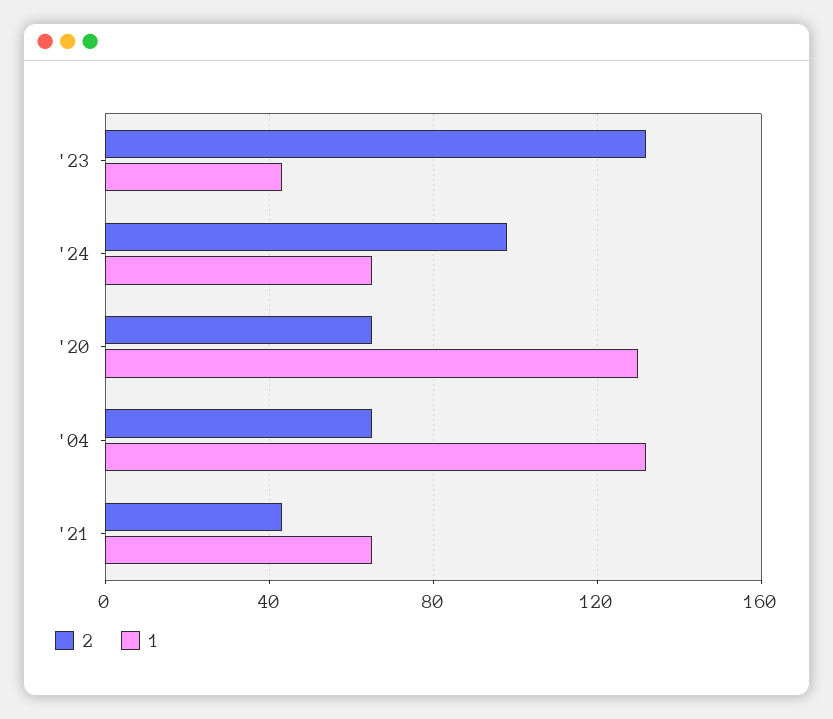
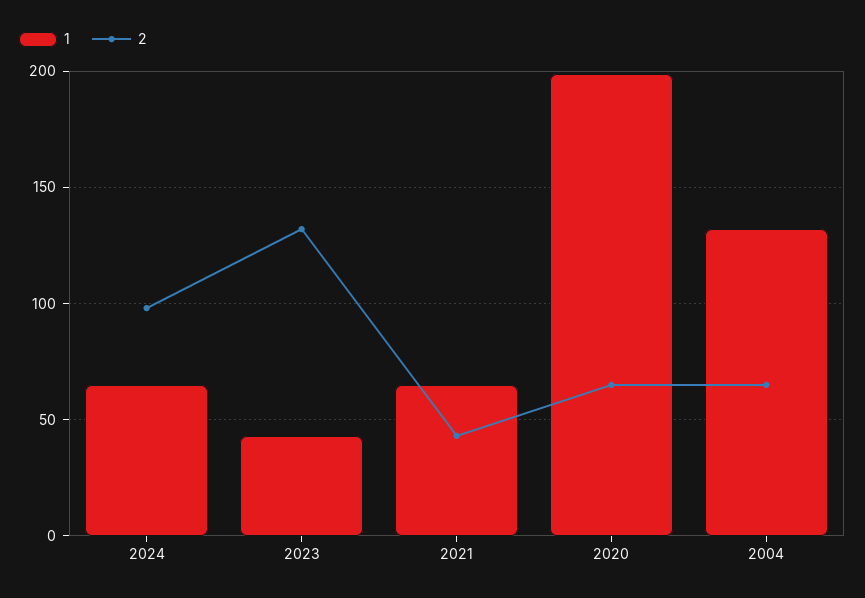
  {
    "2": {
      "'23": 130,
      "'24": 100,
      "'20": 65,
      "'04": 65,
      "'21": 45
    },
    "1": {
      "'23": 45,
      "'24": 65,
-     "'20": 130,
+     "'20": 200,
      "'04": 130,
      "'21": 65
    }
  }

